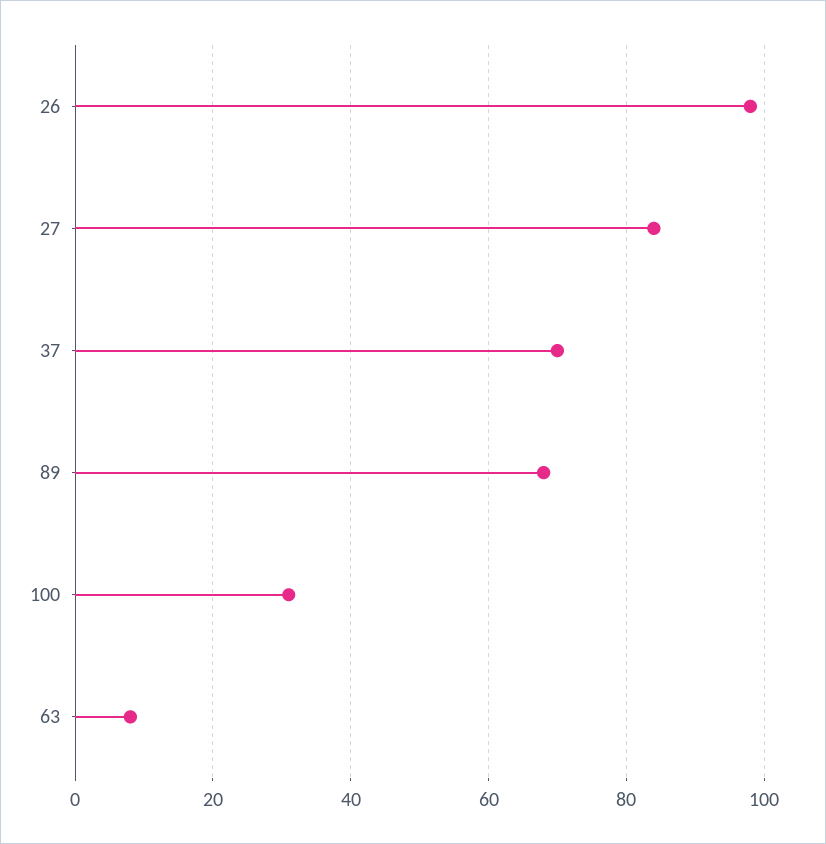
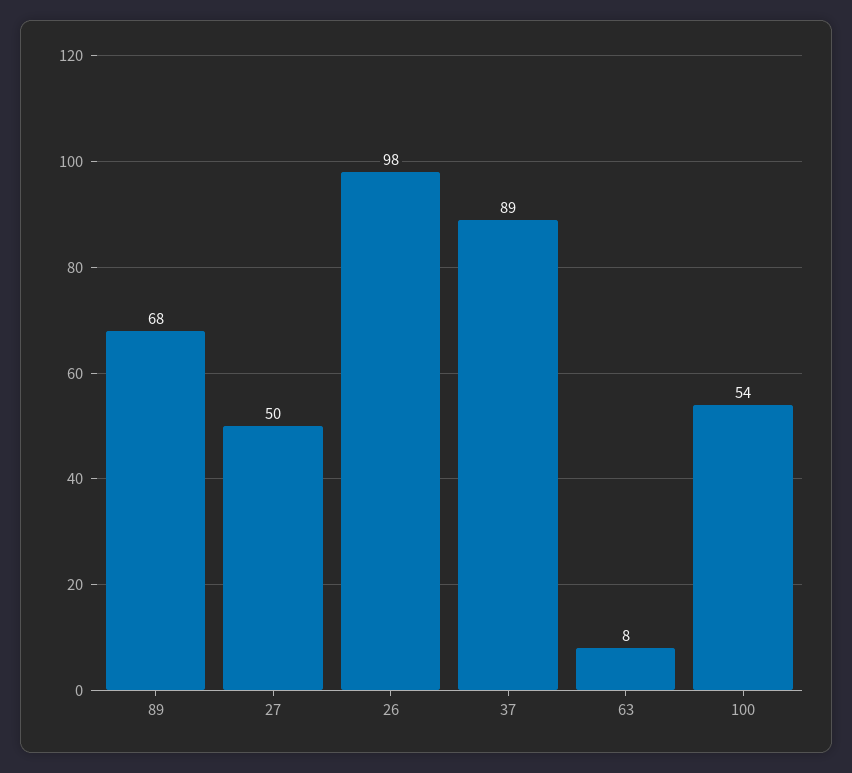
  {
    "26": 98,
-   "27": 85,
+   "27": 50,
-   "37": 70,
+   "37": 89,
    "89": 68,
-   "100": 30,
+   "100": 54,
    "63": 8
  }

